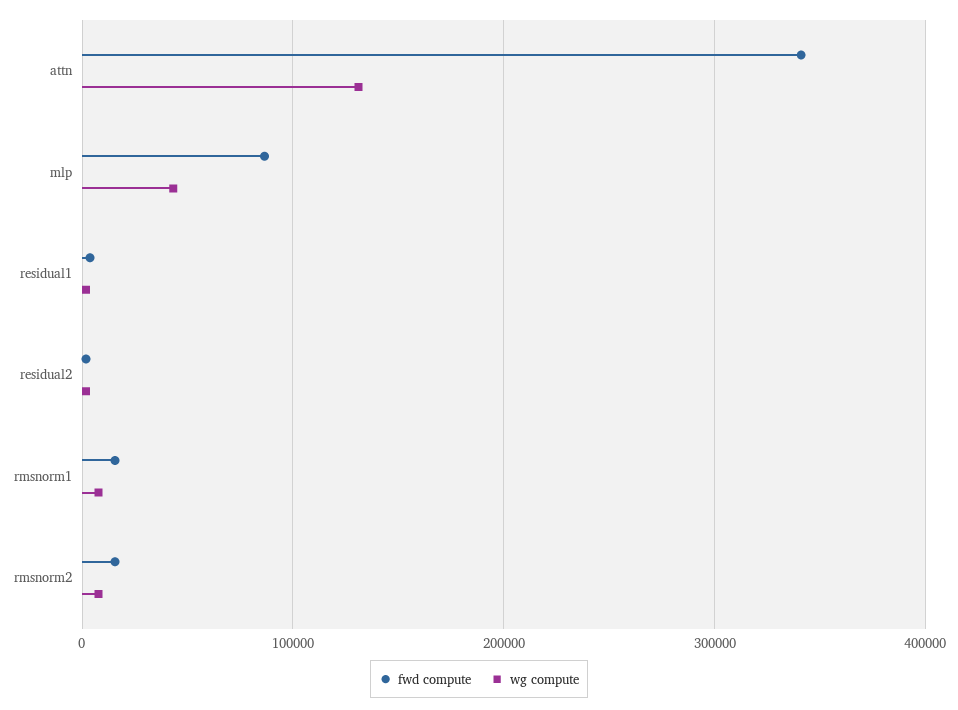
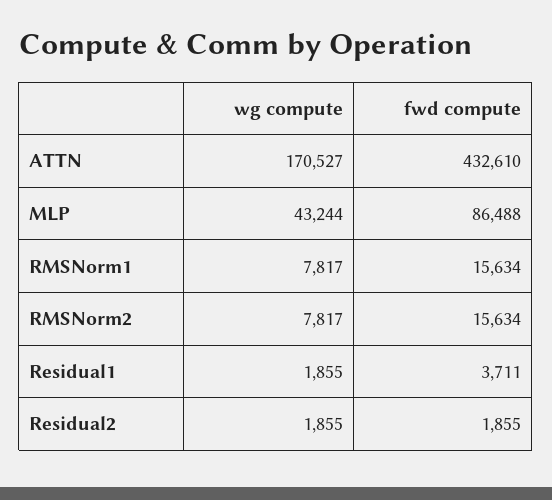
  {
    "fwd compute": {
-     "attn": 340000,
+     "attn": 432610,
      "mlp": 86488,
      "residual1": 3711,
      "residual2": 1855,
      "rmsnorm1": 15634,
      "rmsnorm2": 15634
    },
    "wg compute": {
-     "attn": 130000,
+     "attn": 170527,
      "mlp": 43244,
      "residual1": 1855,
      "residual2": 1855,
      "rmsnorm1": 7817,
      "rmsnorm2": 7817
    }
  }

